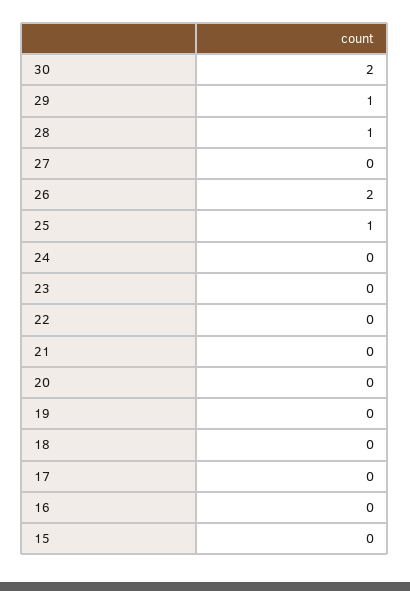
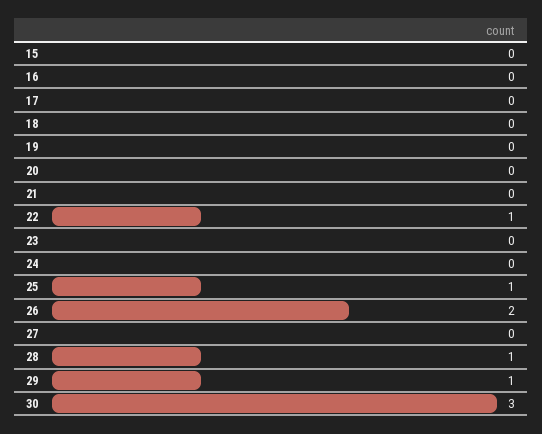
  {
-   "30": 2,
+   "30": 3,
    "29": 1,
    "28": 1,
    "27": 0,
    "26": 2,
    "25": 1,
    "24": 0,
    "23": 0,
-   "22": 0,
+   "22": 1,
    "21": 0,
    "20": 0,
    "19": 0,
    "18": 0,
    "17": 0,
    "16": 0,
    "15": 0
  }

